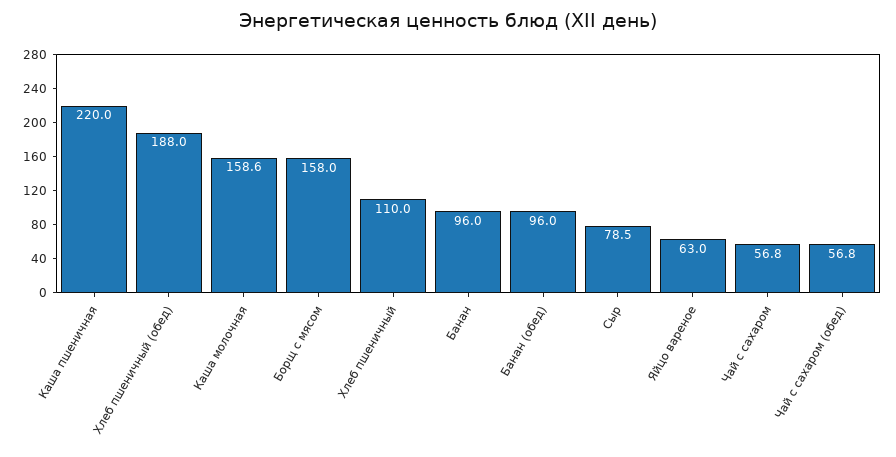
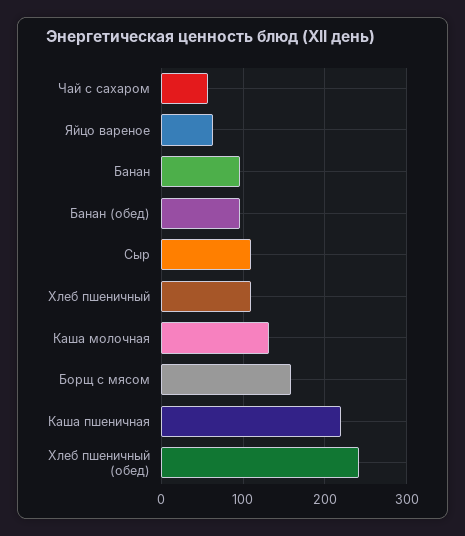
  {
    "Каша пшеничная": 220,
-   "Хлеб пшеничный (обед)": 188,
+   "Хлеб пшеничный (обед)": 240,
-   "Каша молочная": 158.6,
+   "Каша молочная": 130,
    "Борщ с мясом": 158,
    "Хлеб пшеничный": 110,
    "Банан": 96,
    "Банан (обед)": 96,
-   "Сыр": 78.5,
+   "Сыр": 110,
    "Яйцо вареное": 63,
-   "Чай с сахаром": 56.8,
+   "Чай с сахаром": 56.8
-   "Чай с сахаром (обед)": 56.8
  }

